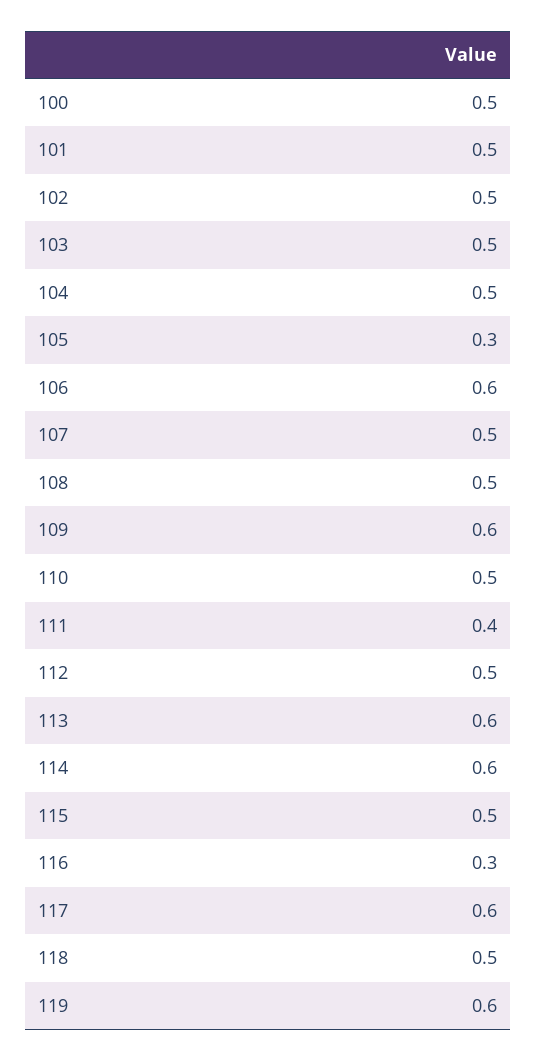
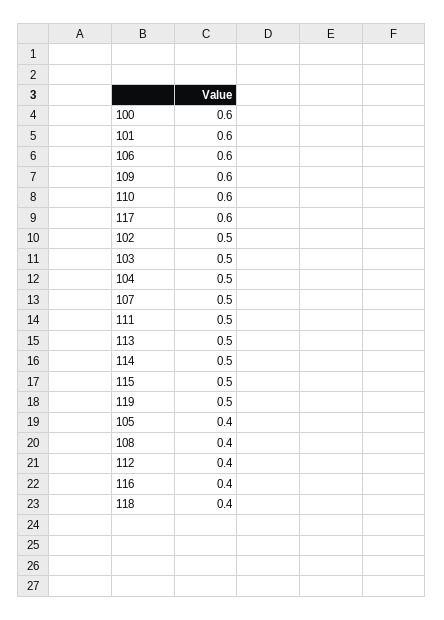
  {
-   "100": 0.5,
+   "100": 0.6,
-   "101": 0.5,
+   "101": 0.6,
    "102": 0.5,
    "103": 0.5,
    "104": 0.5,
-   "105": 0.3,
+   "105": 0.4,
    "106": 0.6,
    "107": 0.5,
-   "108": 0.5,
+   "108": 0.4,
    "109": 0.6,
-   "110": 0.5,
+   "110": 0.6,
-   "111": 0.4,
+   "111": 0.5,
-   "112": 0.5,
+   "112": 0.4,
-   "113": 0.6,
+   "113": 0.5,
-   "114": 0.6,
+   "114": 0.5,
    "115": 0.5,
-   "116": 0.3,
+   "116": 0.4,
    "117": 0.6,
-   "118": 0.5,
+   "118": 0.4,
-   "119": 0.6
+   "119": 0.5
  }

